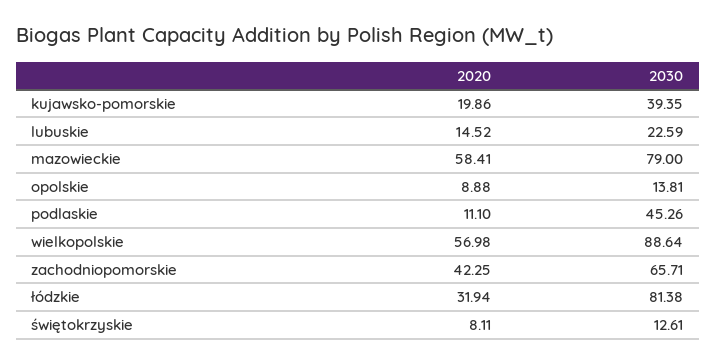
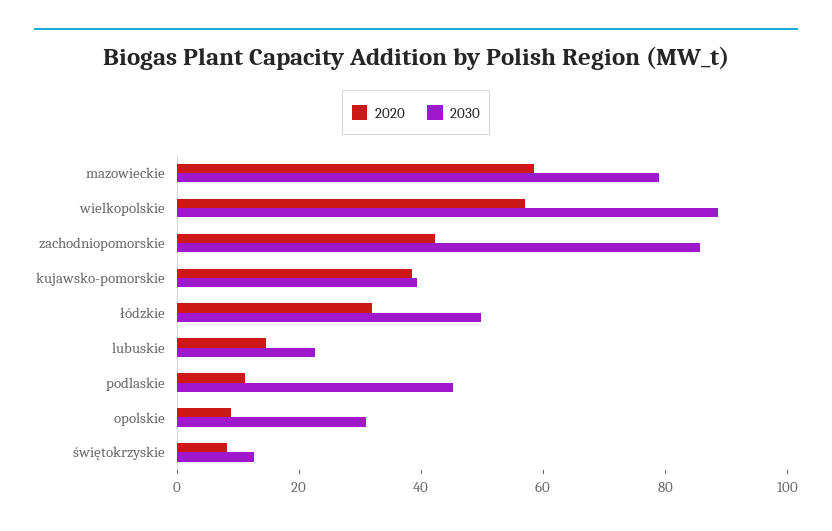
  {
    "2020": {
-     "kujawsko-pomorskie": 19.86,
+     "kujawsko-pomorskie": 40,
      "lubuskie": 14.52,
      "mazowieckie": 58.41,
      "opolskie": 8.88,
      "podlaskie": 11.1,
      "wielkopolskie": 56.98,
      "zachodniopomorskie": 42.25,
      "łódzkie": 31.94,
      "świętokrzyskie": 8.11
    },
    "2030": {
      "kujawsko-pomorskie": 39.35,
      "lubuskie": 22.59,
      "mazowieckie": 79,
-     "opolskie": 13.81,
+     "opolskie": 30,
      "podlaskie": 45.26,
      "wielkopolskie": 88.64,
-     "zachodniopomorskie": 65.71,
+     "zachodniopomorskie": 85,
-     "łódzkie": 81.38,
+     "łódzkie": 50,
      "świętokrzyskie": 12.61
    }
  }

